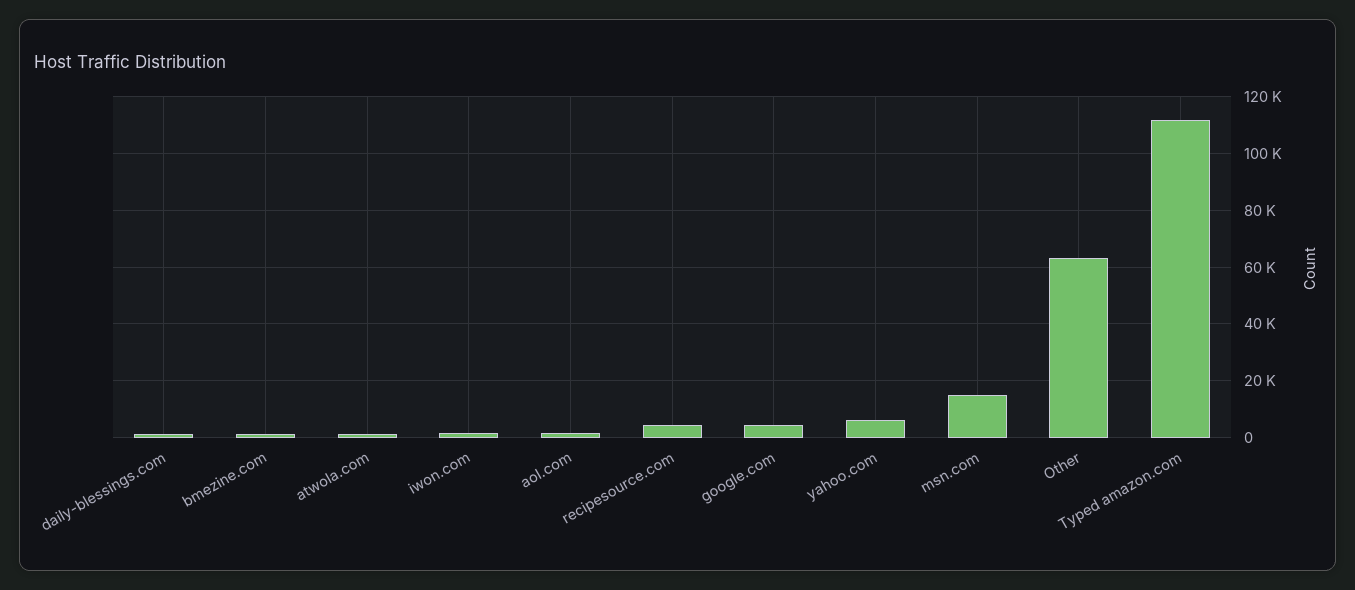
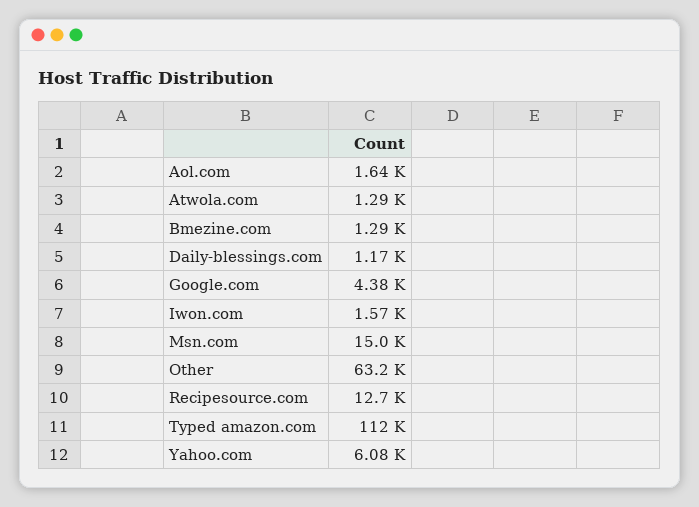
  {
    "daily-blessings.com": 1170,
    "bmezine.com": 1290,
    "atwola.com": 1290,
    "iwon.com": 1570,
    "aol.com": 1640,
-   "recipesource.com": 5000,
+   "recipesource.com": 12700,
    "google.com": 4380,
    "yahoo.com": 6080,
    "msn.com": 15000,
    "Other": 63200,
    "Typed amazon.com": 112000
  }

